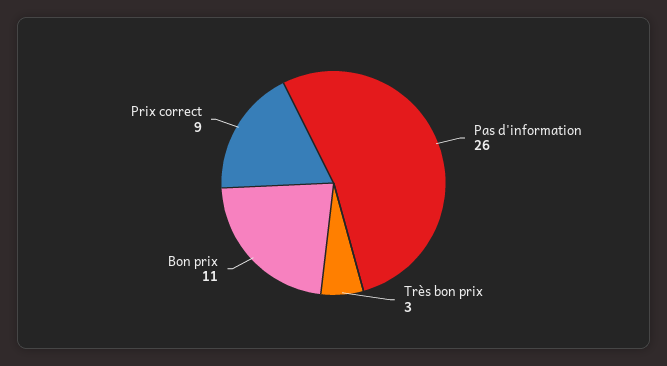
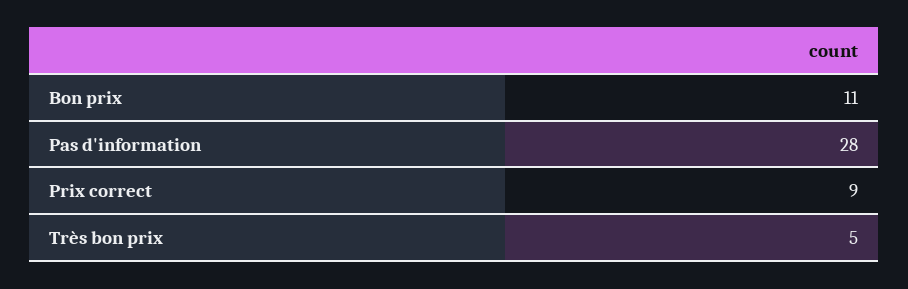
  {
-   "Pas d'information": 26,
+   "Pas d'information": 28,
-   "Très bon prix": 3,
+   "Très bon prix": 5,
    "Bon prix": 11,
    "Prix correct": 9
  }

